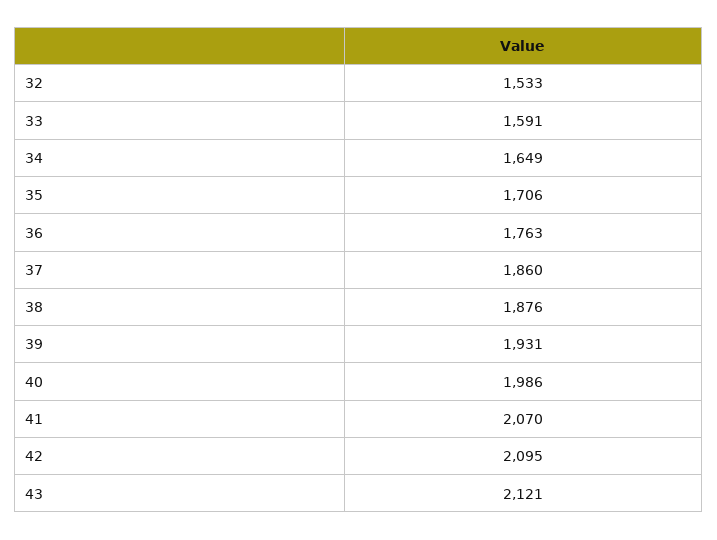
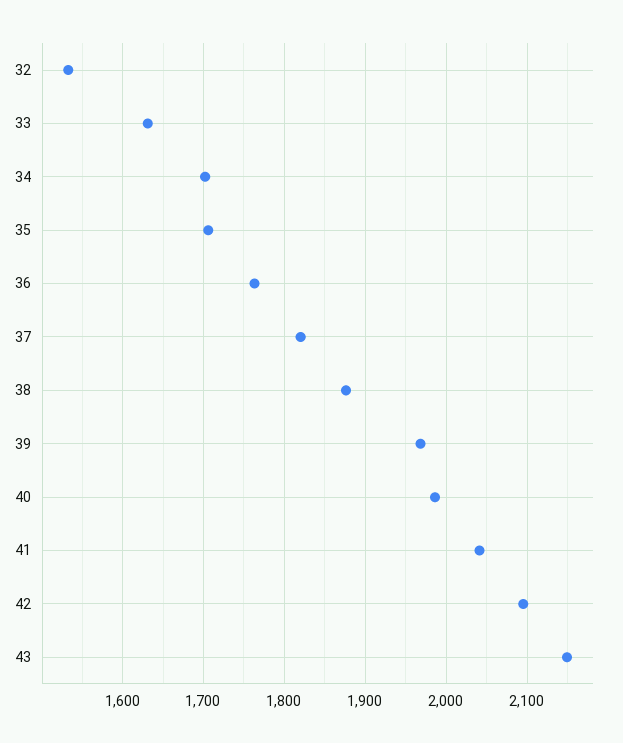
  {
    "32": 1533,
-   "33": 1591,
+   "33": 1630,
-   "34": 1649,
+   "34": 1700,
    "35": 1706,
    "36": 1763,
-   "37": 1860,
+   "37": 1820,
    "38": 1876,
-   "39": 1931,
+   "39": 1970,
    "40": 1986,
-   "41": 2070,
+   "41": 2040,
    "42": 2095,
-   "43": 2121
+   "43": 2150
  }

